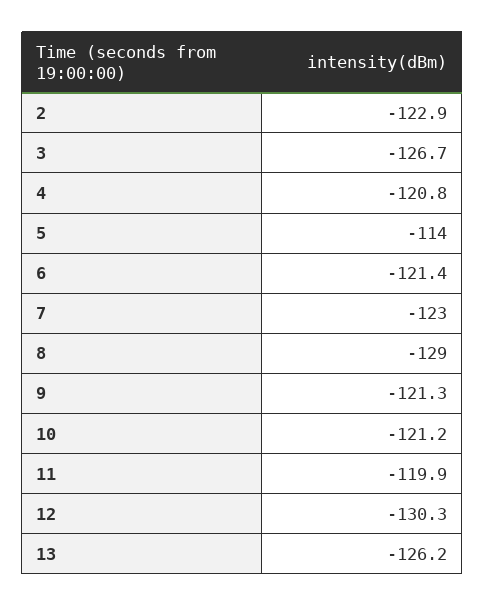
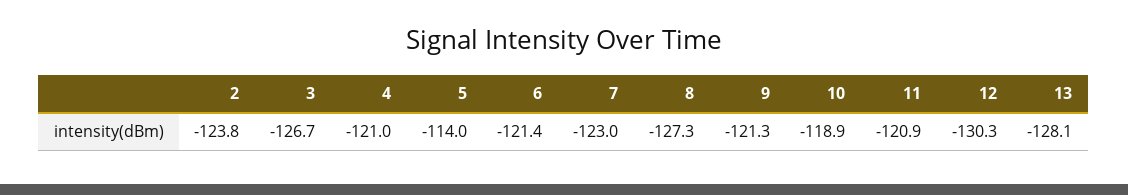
  {
-   "2": -122.9,
+   "2": -123.8,
    "3": -126.7,
-   "4": -120.8,
+   "4": -121,
    "5": -114,
    "6": -121.4,
    "7": -123,
-   "8": -129,
+   "8": -127.3,
    "9": -121.3,
-   "10": -121.2,
+   "10": -118.9,
-   "11": -119.9,
+   "11": -120.9,
    "12": -130.3,
-   "13": -126.2
+   "13": -128.1
  }

